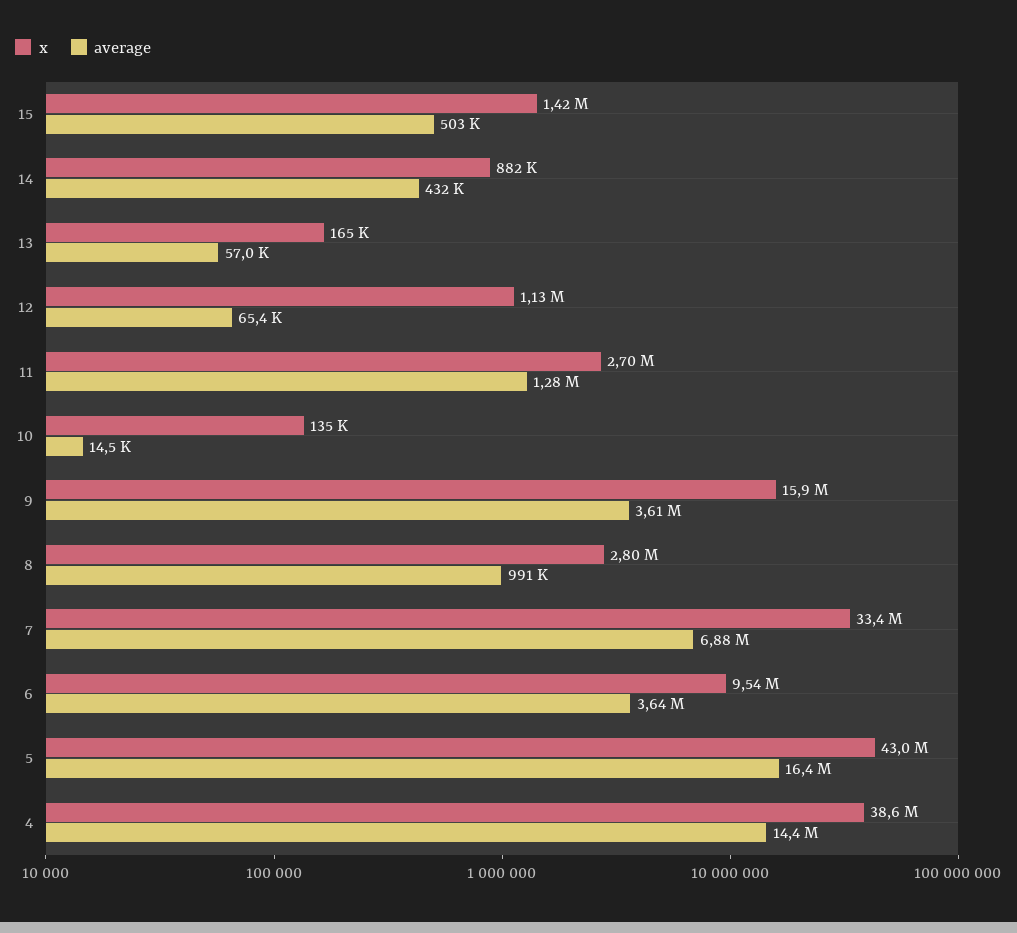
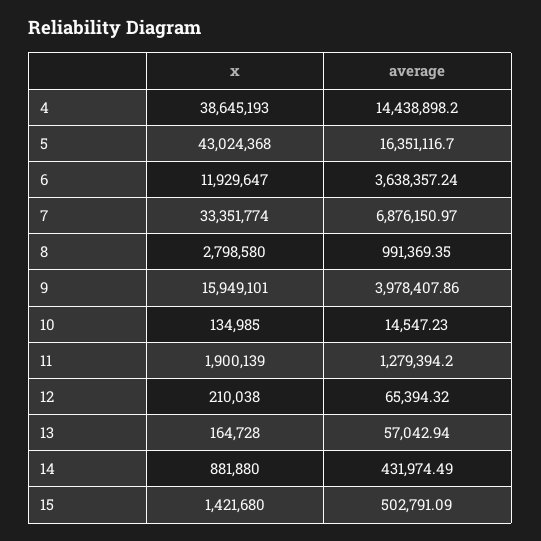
  {
    "x": {
      "15": 1421680,
      "14": 881880,
      "13": 164728,
-     "12": 1130000,
+     "12": 210038,
-     "11": 2700000,
+     "11": 1900139,
      "10": 134985,
      "9": 15949101,
      "8": 2798580,
      "7": 33351774,
-     "6": 9540000,
+     "6": 11929647,
      "5": 43024368,
      "4": 38645193
    },
    "average": {
      "15": 502791.09,
      "14": 431974.49,
      "13": 57042.94,
      "12": 65394.32,
      "11": 1279394.2,
      "10": 14547.23,
-     "9": 3610000,
+     "9": 3978407.86,
      "8": 991369.35,
      "7": 6876150.97,
      "6": 3638357.24,
      "5": 16351116.7,
      "4": 14438898.2
    }
  }

